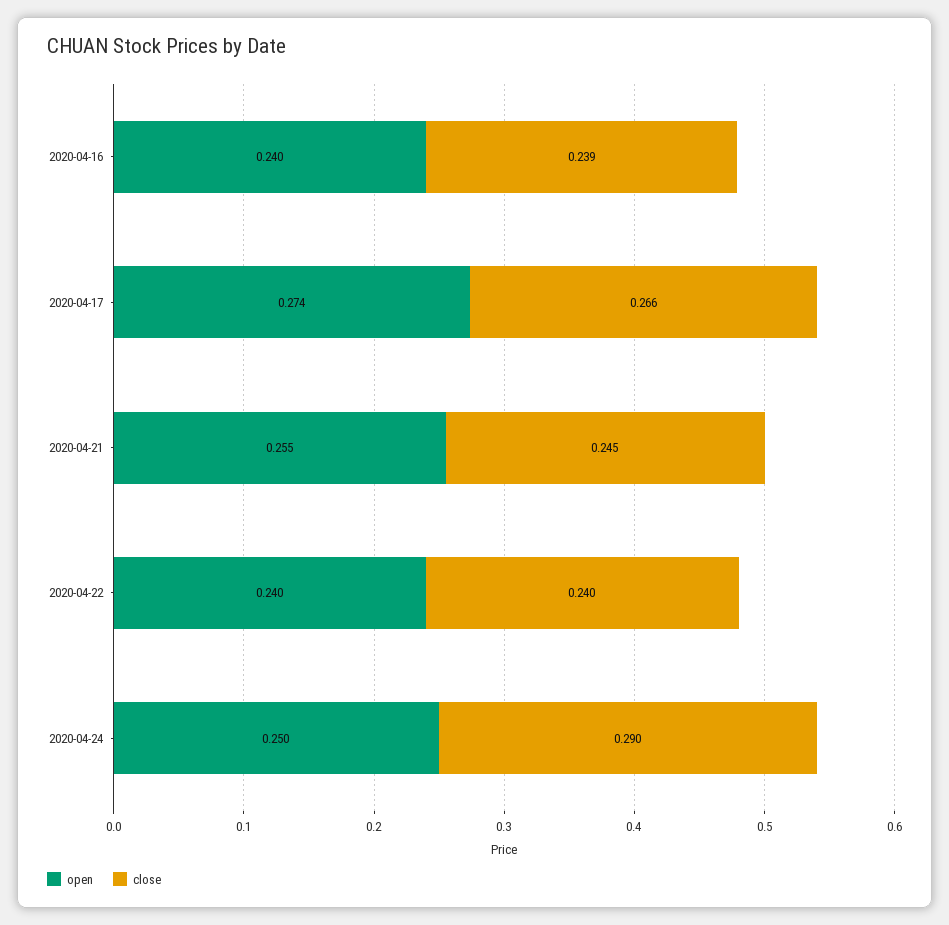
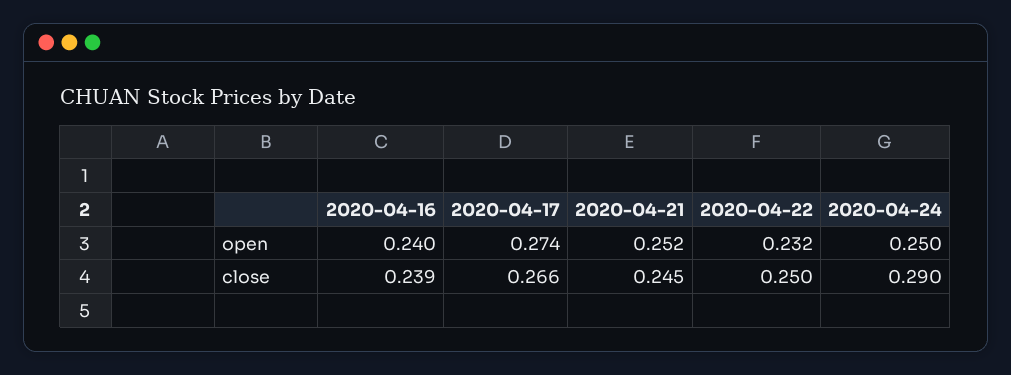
  {
    "open": {
      "2020-04-16": 0.24,
      "2020-04-17": 0.274,
-     "2020-04-21": 0.255,
+     "2020-04-21": 0.252,
-     "2020-04-22": 0.24,
+     "2020-04-22": 0.232,
      "2020-04-24": 0.25
    },
    "close": {
      "2020-04-16": 0.239,
      "2020-04-17": 0.266,
      "2020-04-21": 0.245,
-     "2020-04-22": 0.24,
+     "2020-04-22": 0.25,
      "2020-04-24": 0.29
    }
  }

